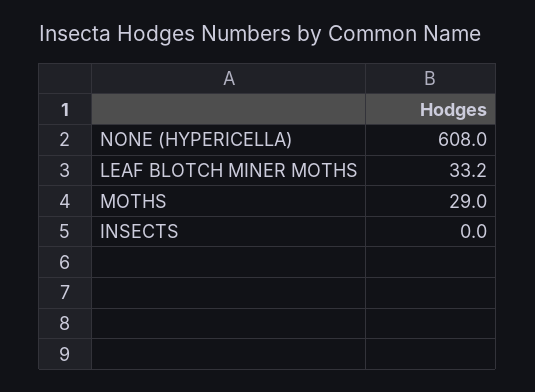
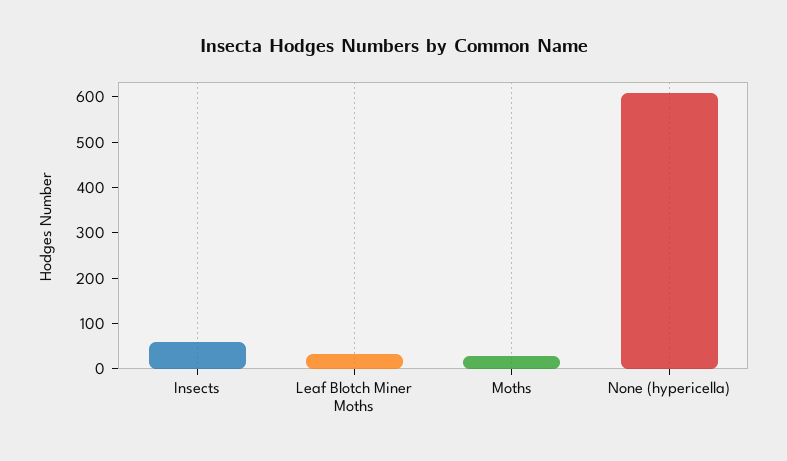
  {
    "NONE (HYPERICELLA)": 608,
    "LEAF BLOTCH MINER MOTHS": 33.2,
    "MOTHS": 29,
-   "INSECTS": 0
+   "INSECTS": 60
  }

